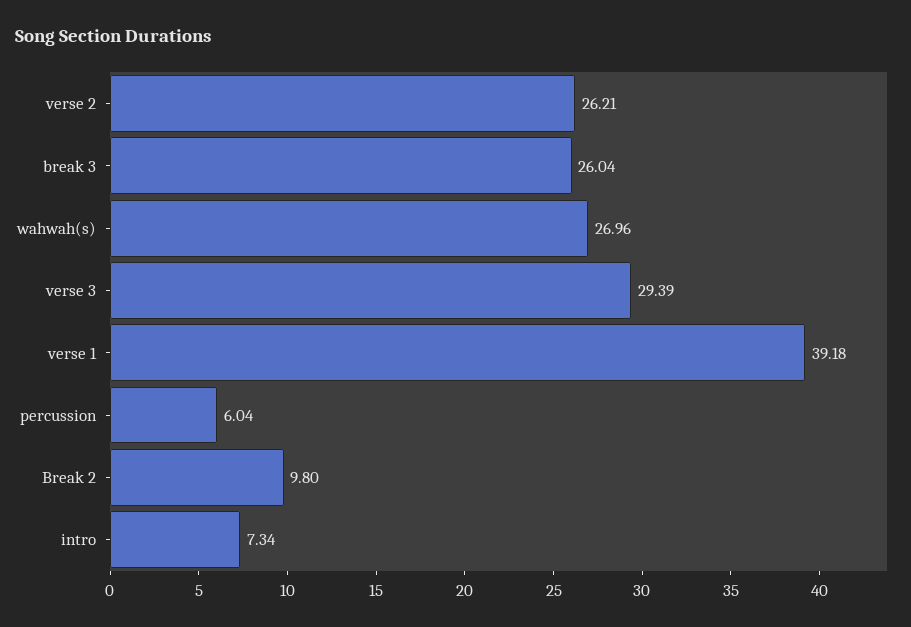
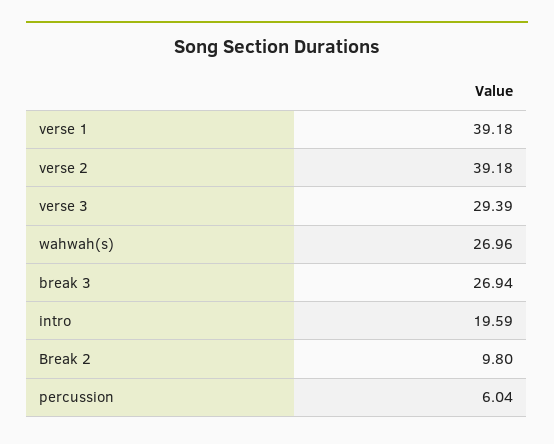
  {
-   "verse 2": 26.21,
+   "verse 2": 39.18,
-   "break 3": 26.04,
+   "break 3": 26.94,
    "wahwah(s)": 26.96,
    "verse 3": 29.39,
    "verse 1": 39.18,
    "percussion": 6.04,
    "Break 2": 9.8,
-   "intro": 7.34
+   "intro": 19.59
  }

